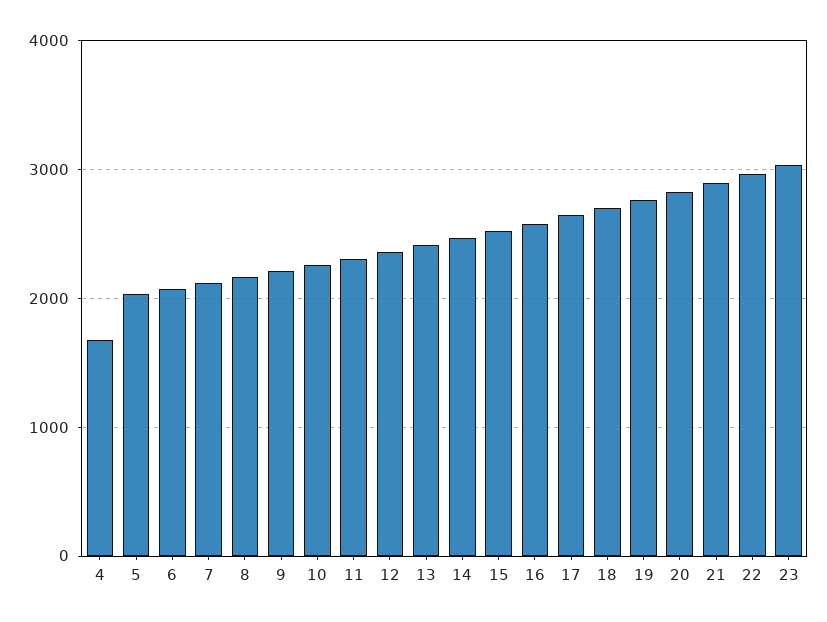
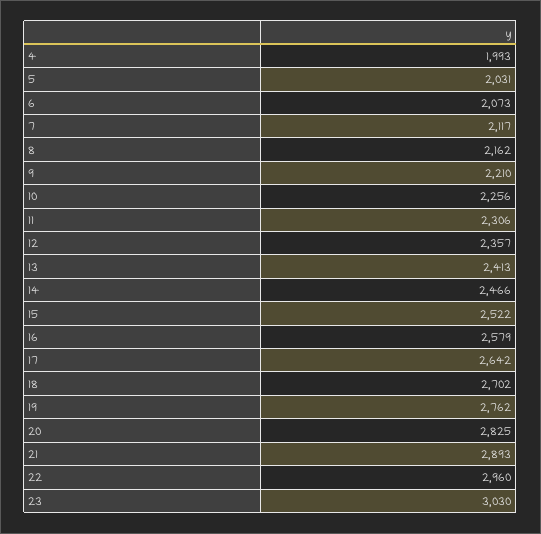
  {
-   "4": 1700,
+   "4": 1993,
    "5": 2031,
    "6": 2073,
    "7": 2117,
    "8": 2162,
    "9": 2210,
    "10": 2256,
    "11": 2306,
    "12": 2357,
    "13": 2413,
    "14": 2466,
    "15": 2522,
    "16": 2579,
    "17": 2642,
    "18": 2702,
    "19": 2762,
    "20": 2825,
    "21": 2893,
    "22": 2960,
    "23": 3030
  }

